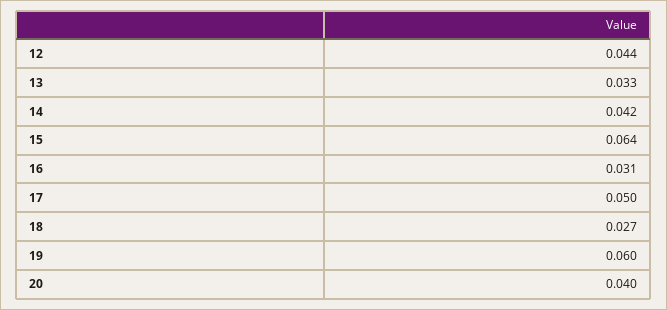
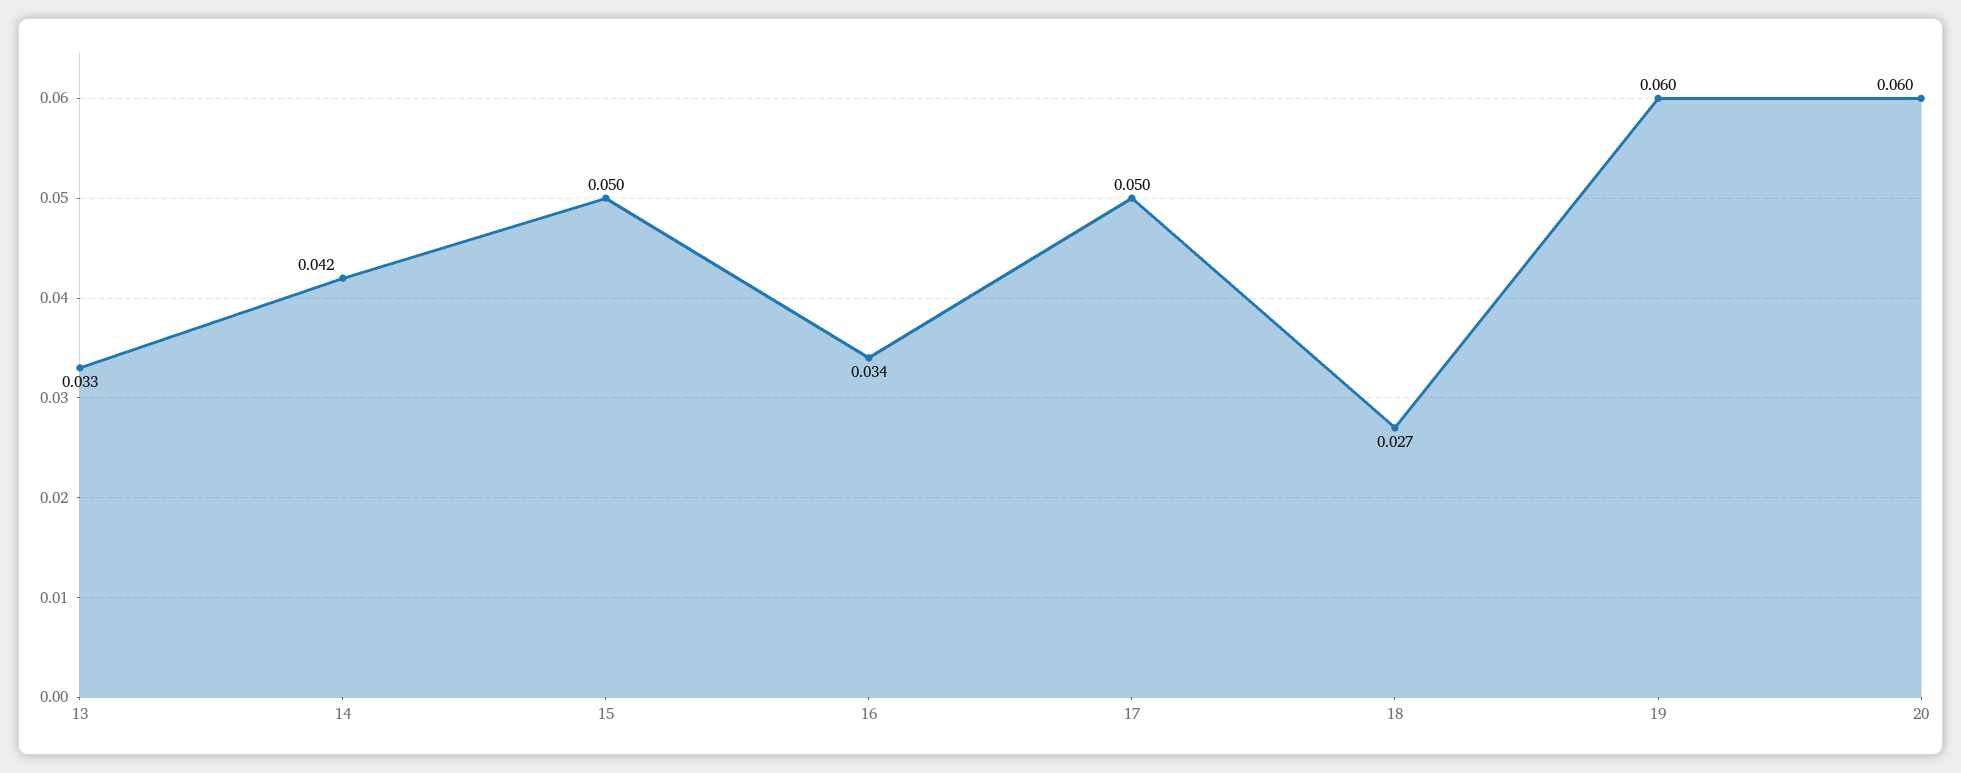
  {
-   "12": 0.044,
    "13": 0.033,
    "14": 0.042,
-   "15": 0.064,
+   "15": 0.05,
-   "16": 0.031,
+   "16": 0.034,
    "17": 0.05,
    "18": 0.027,
    "19": 0.06,
-   "20": 0.04
+   "20": 0.06
  }

